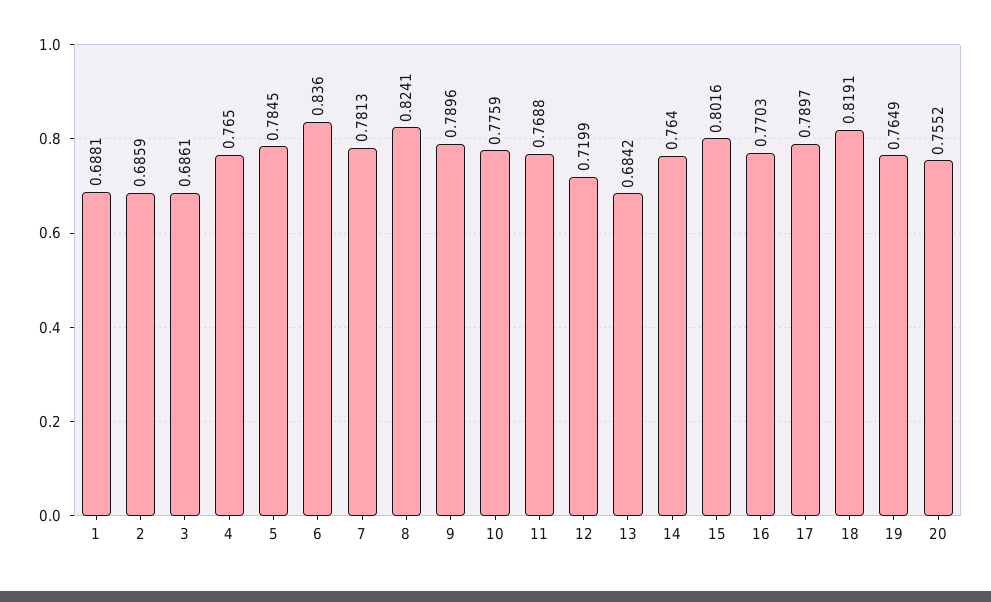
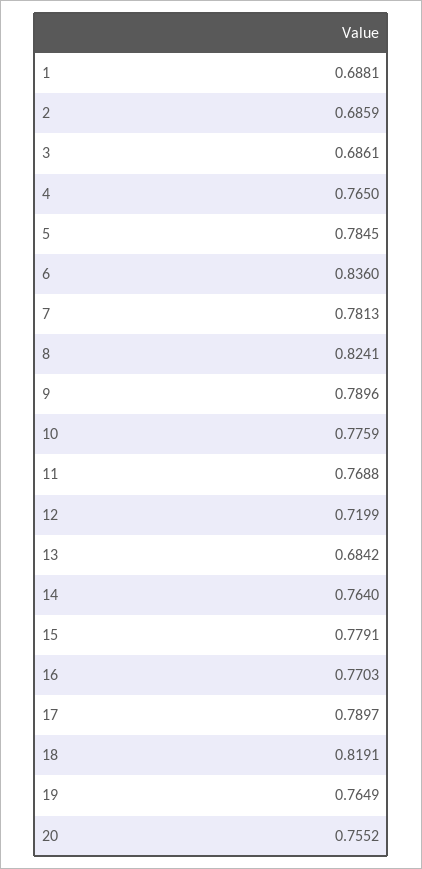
  {
    "1": 0.6881,
    "2": 0.6859,
    "3": 0.6861,
    "4": 0.765,
    "5": 0.7845,
    "6": 0.836,
    "7": 0.7813,
    "8": 0.8241,
    "9": 0.7896,
    "10": 0.7759,
    "11": 0.7688,
    "12": 0.7199,
    "13": 0.6842,
    "14": 0.764,
-   "15": 0.8016,
+   "15": 0.7791,
    "16": 0.7703,
    "17": 0.7897,
    "18": 0.8191,
    "19": 0.7649,
    "20": 0.7552
  }

